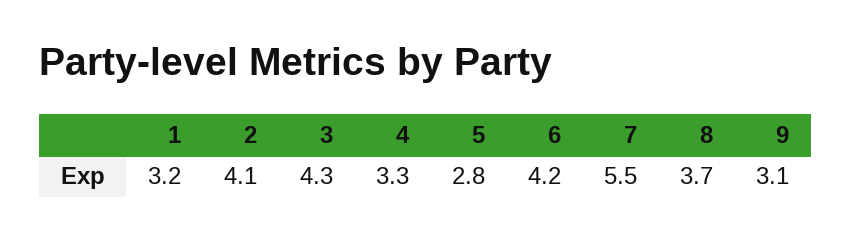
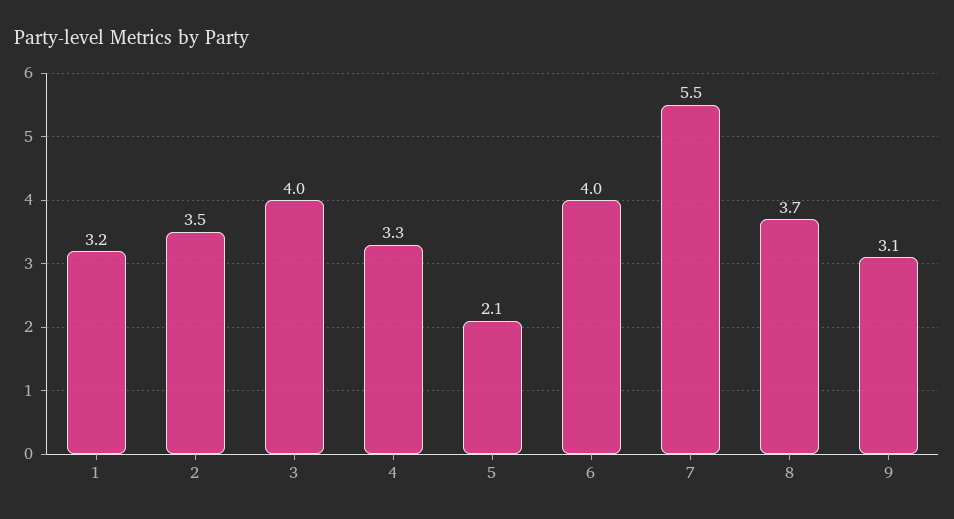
  {
    "1": 3.2,
-   "2": 4.1,
+   "2": 3.5,
-   "3": 4.3,
+   "3": 4,
    "4": 3.3,
-   "5": 2.8,
+   "5": 2.1,
-   "6": 4.2,
+   "6": 4,
    "7": 5.5,
    "8": 3.7,
    "9": 3.1
  }

